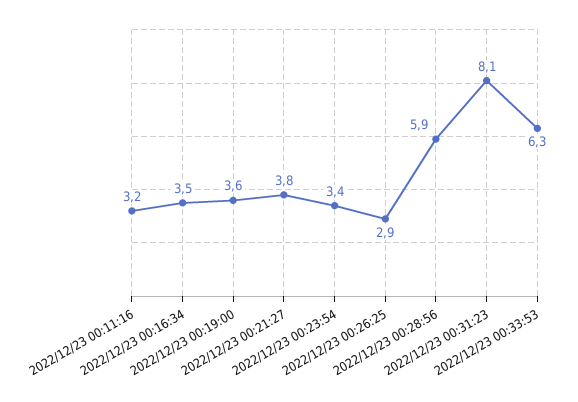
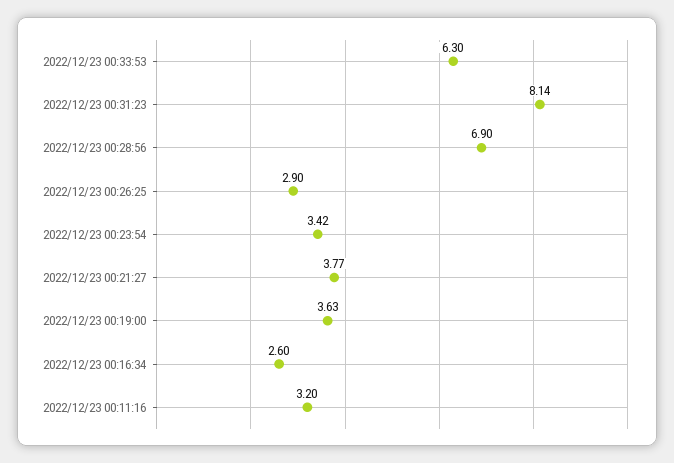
  {
    "2022/12/23 00:11:16": 3.2,
-   "2022/12/23 00:16:34": 3.5,
+   "2022/12/23 00:16:34": 2.6,
    "2022/12/23 00:19:00": 3.63,
    "2022/12/23 00:21:27": 3.77,
    "2022/12/23 00:23:54": 3.42,
    "2022/12/23 00:26:25": 2.9,
-   "2022/12/23 00:28:56": 5.9,
+   "2022/12/23 00:28:56": 6.9,
    "2022/12/23 00:31:23": 8.14,
    "2022/12/23 00:33:53": 6.3
  }

